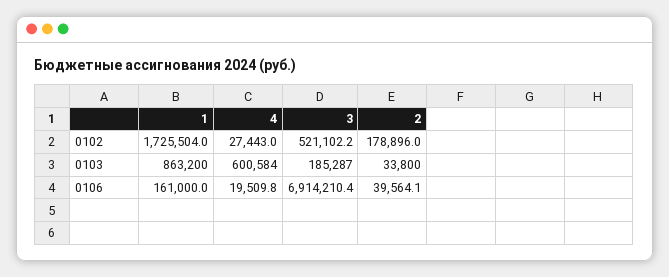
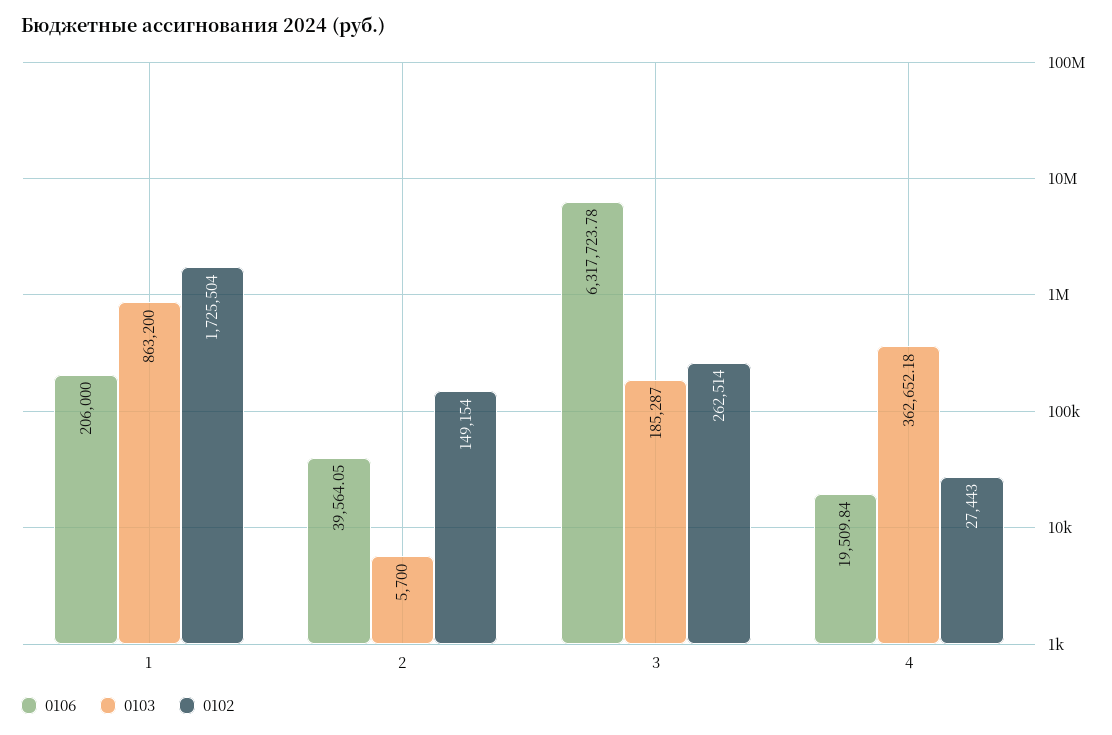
  {
    "0102": {
      "1": 1725504,
      "4": 27443,
-     "3": 521102.2,
+     "3": 262514,
-     "2": 178896
+     "2": 149154
    },
    "0103": {
      "1": 863200,
-     "4": 600584,
+     "4": 362652.18,
      "3": 185287,
-     "2": 33800
+     "2": 5700
    },
    "0106": {
-     "1": 161000,
+     "1": 206000,
      "4": 19509.84,
-     "3": 6914210.4,
+     "3": 6317723.78,
      "2": 39564.05
    }
  }

